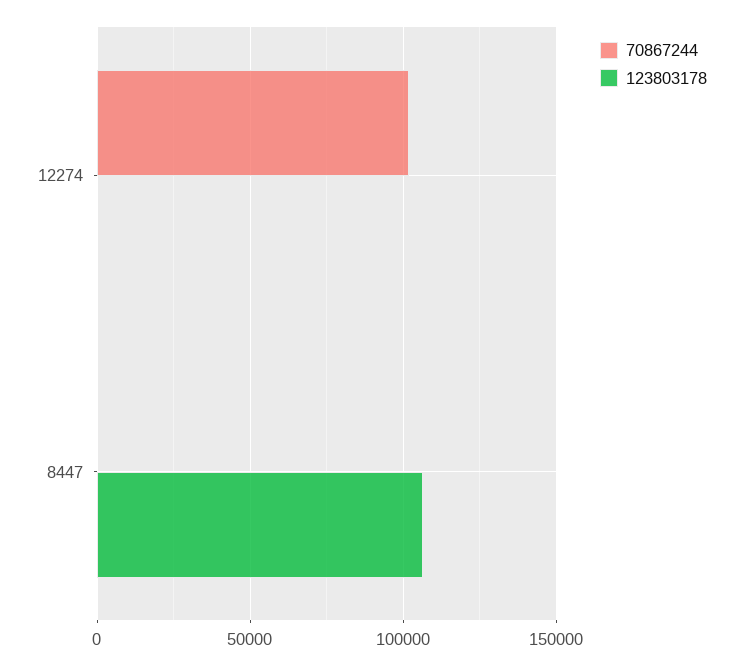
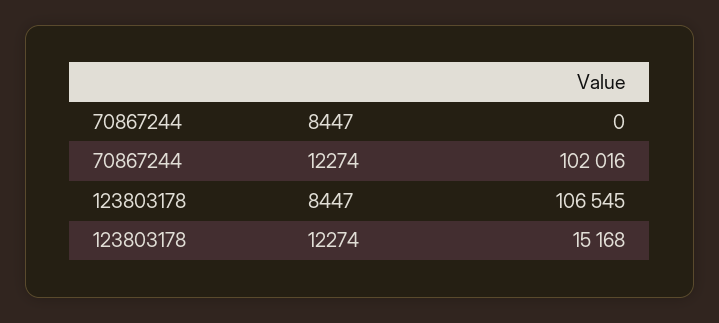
  {
    "70867244": {
      "12274": 102016,
      "8447": 0
    },
    "123803178": {
-     "12274": 0,
+     "12274": 15168,
      "8447": 106545
    }
  }

